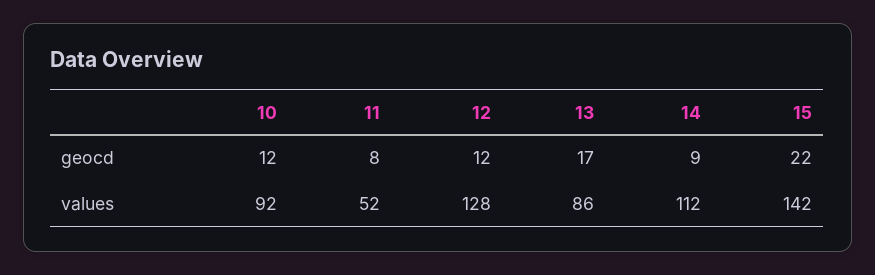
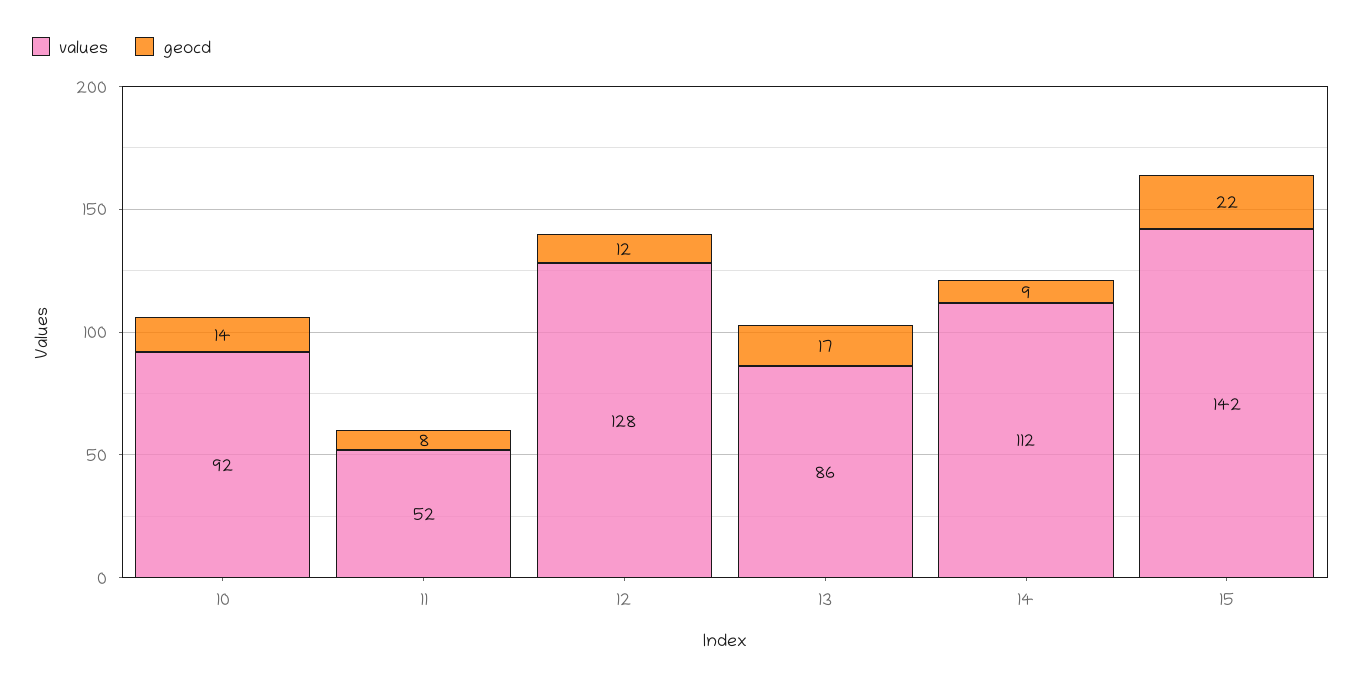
  {
    "geocd": {
-     "10": 12,
+     "10": 14,
      "11": 8,
      "12": 12,
      "13": 17,
      "14": 9,
      "15": 22
    },
    "values": {
      "10": 92,
      "11": 52,
      "12": 128,
      "13": 86,
      "14": 112,
      "15": 142
    }
  }

